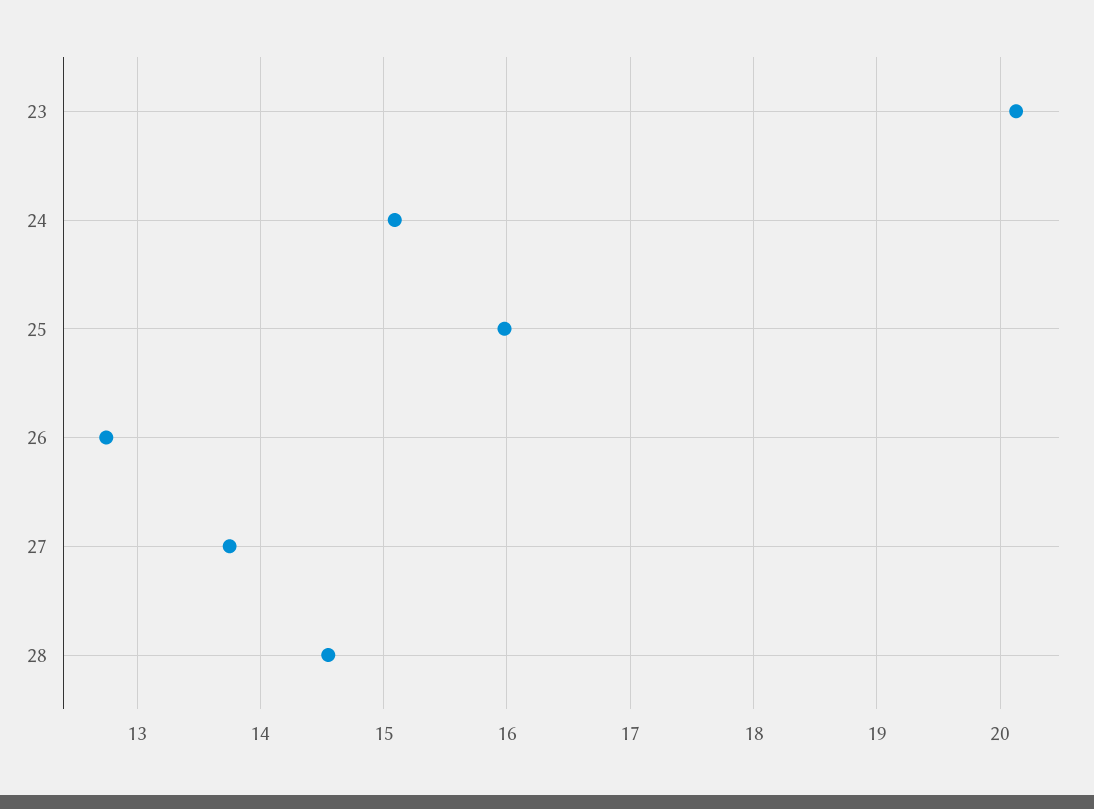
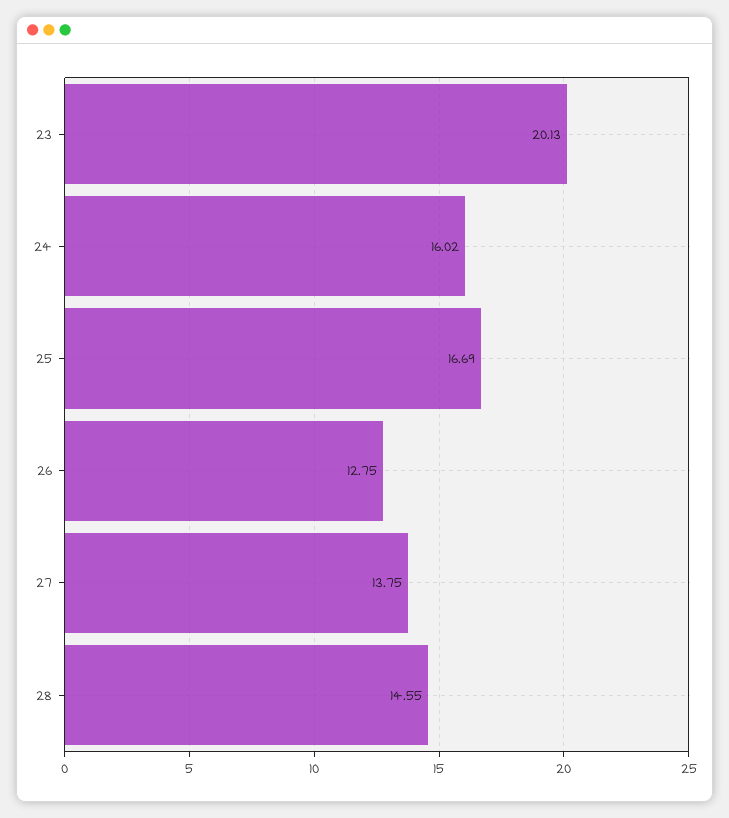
  {
    "23": 20.13,
-   "24": 15.1,
+   "24": 16.02,
-   "25": 16,
+   "25": 16.69,
    "26": 12.75,
    "27": 13.75,
    "28": 14.55
  }

